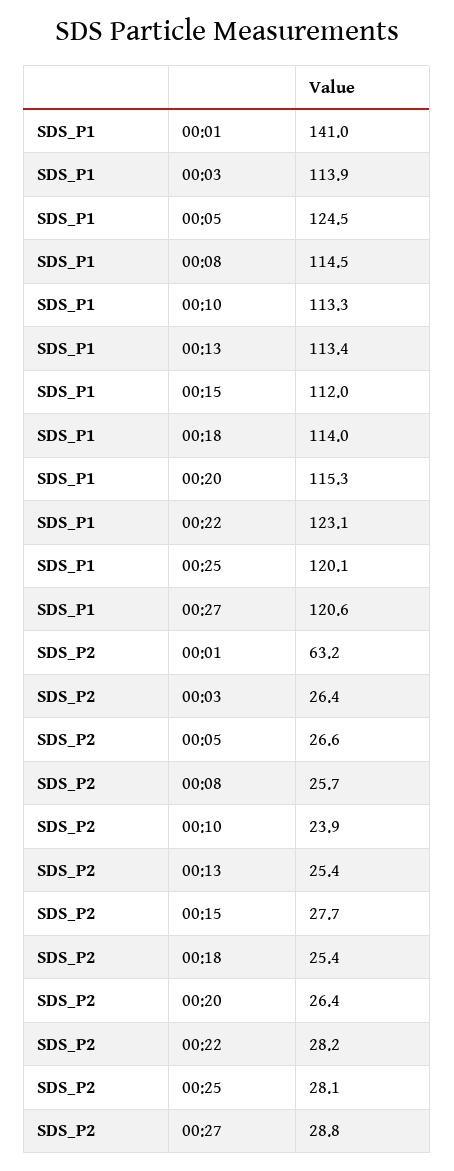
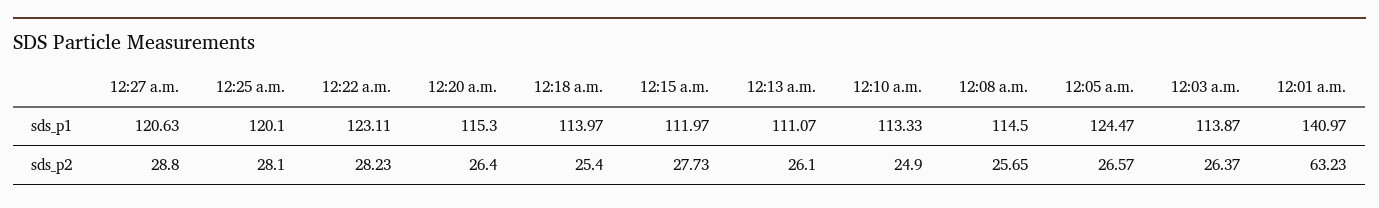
  {
    "SDS_P1": {
      "00:01": 140.97,
      "00:03": 113.87,
      "00:05": 124.47,
      "00:08": 114.5,
      "00:10": 113.33,
-     "00:13": 113.4,
+     "00:13": 111.07,
      "00:15": 111.97,
      "00:18": 113.97,
      "00:20": 115.3,
      "00:22": 123.11,
      "00:25": 120.1,
      "00:27": 120.63
    },
    "SDS_P2": {
      "00:01": 63.23,
      "00:03": 26.37,
      "00:05": 26.57,
      "00:08": 25.65,
-     "00:10": 23.9,
+     "00:10": 24.9,
-     "00:13": 25.4,
+     "00:13": 26.1,
      "00:15": 27.73,
      "00:18": 25.4,
      "00:20": 26.4,
      "00:22": 28.23,
      "00:25": 28.1,
      "00:27": 28.8
    }
  }

